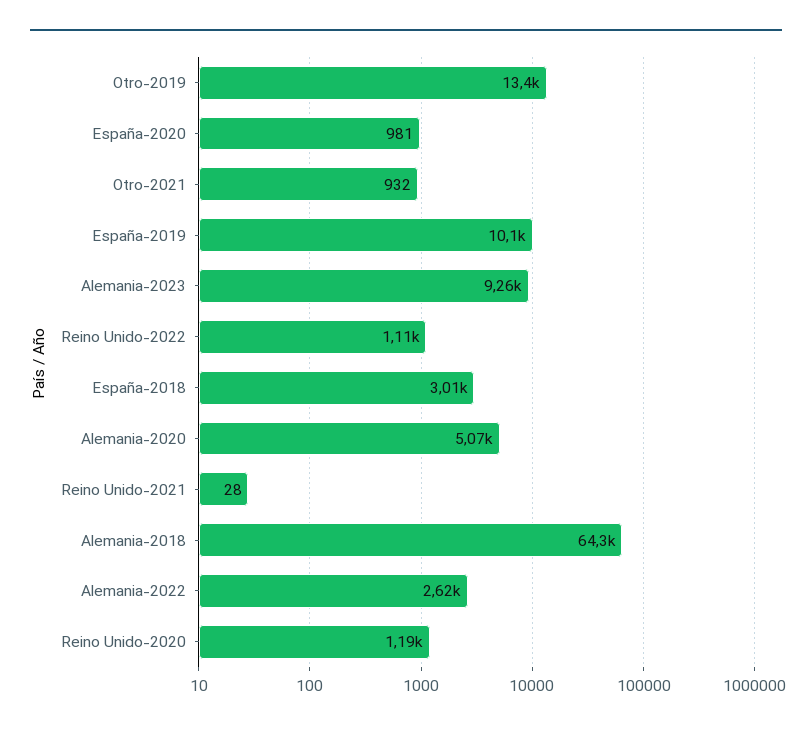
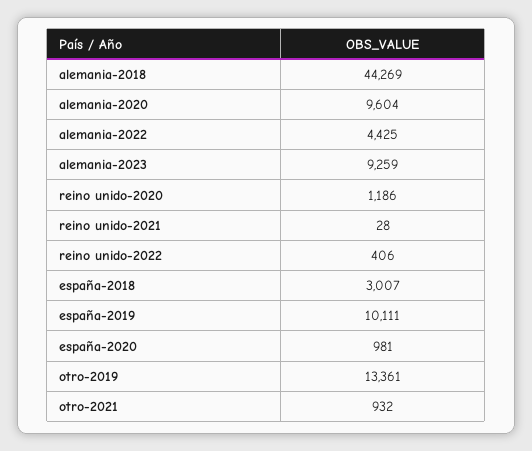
  {
    "Otro-2019": 13361,
    "España-2020": 981,
    "Otro-2021": 932,
    "España-2019": 10111,
    "Alemania-2023": 9259,
-   "Reino Unido-2022": 1110,
+   "Reino Unido-2022": 406,
    "España-2018": 3007,
-   "Alemania-2020": 5070,
+   "Alemania-2020": 9604,
    "Reino Unido-2021": 28,
-   "Alemania-2018": 64300,
+   "Alemania-2018": 44269,
-   "Alemania-2022": 2620,
+   "Alemania-2022": 4425,
    "Reino Unido-2020": 1186
  }

